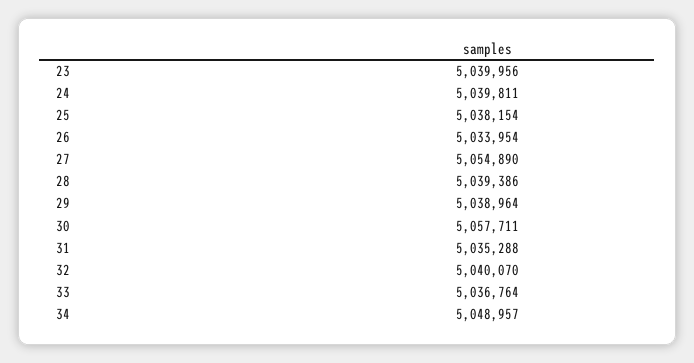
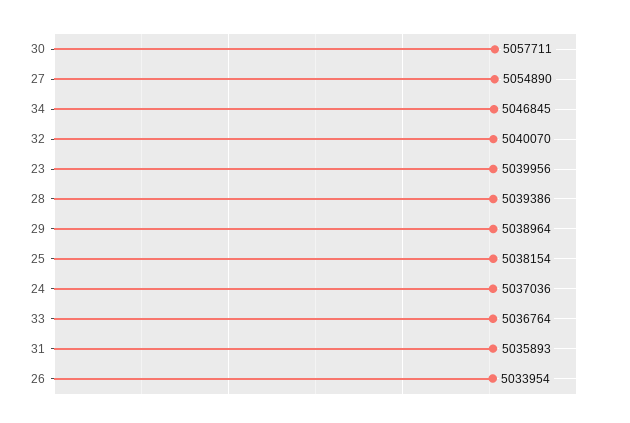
  {
    "23": 5039956,
-   "24": 5039811,
+   "24": 5037036,
    "25": 5038154,
    "26": 5033954,
    "27": 5054890,
    "28": 5039386,
    "29": 5038964,
    "30": 5057711,
-   "31": 5035288,
+   "31": 5035893,
    "32": 5040070,
    "33": 5036764,
-   "34": 5048957
+   "34": 5046845
  }

